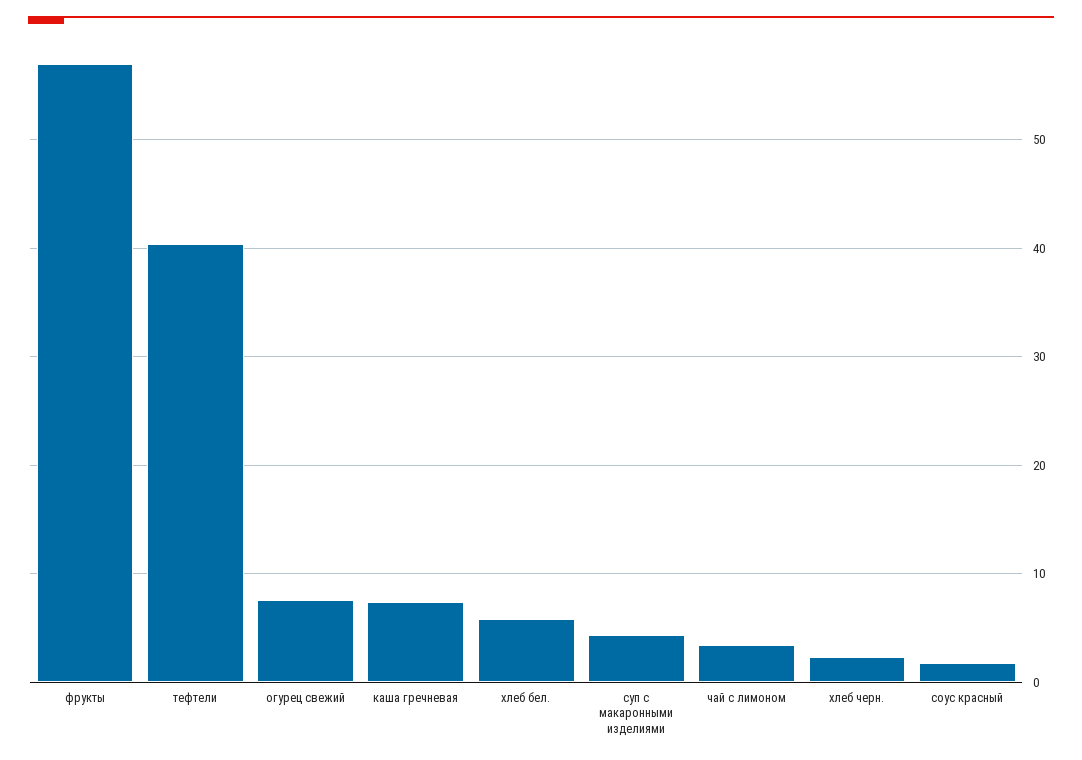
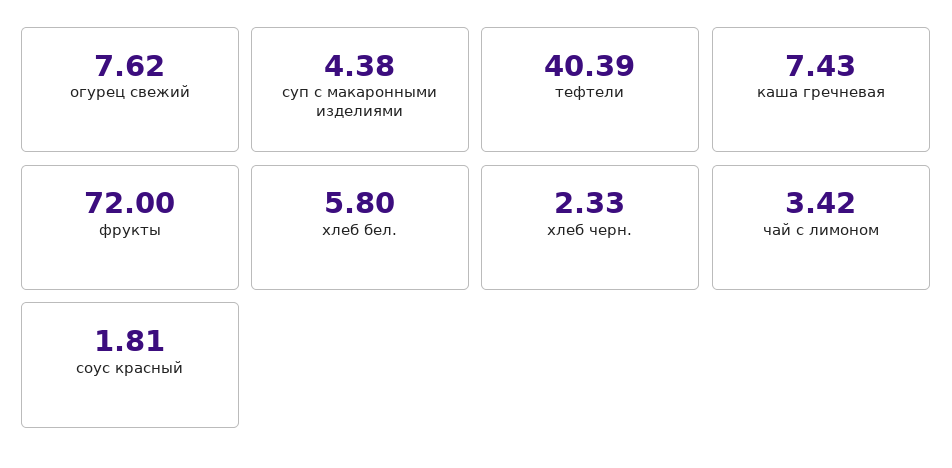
  {
-   "фрукты": 57,
+   "фрукты": 72,
    "тефтели": 40.39,
    "огурец свежий": 7.62,
    "каша гречневая": 7.43,
    "хлеб бел.": 5.8,
    "суп с макаронными изделиями": 4.38,
    "чай с лимоном": 3.42,
    "хлеб черн.": 2.33,
    "соус красный": 1.81
  }

